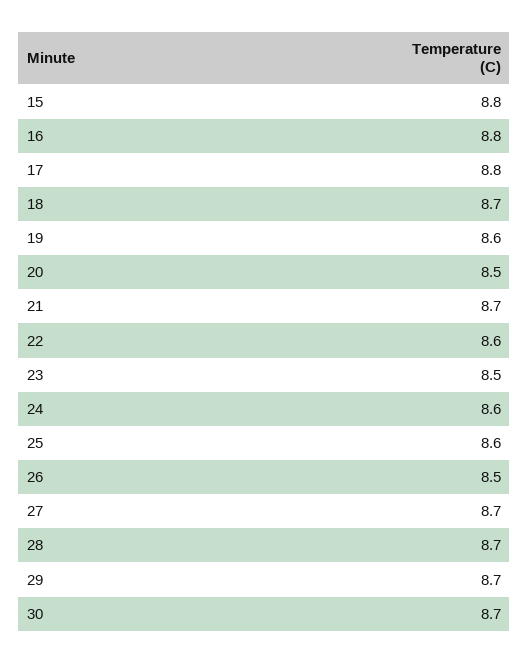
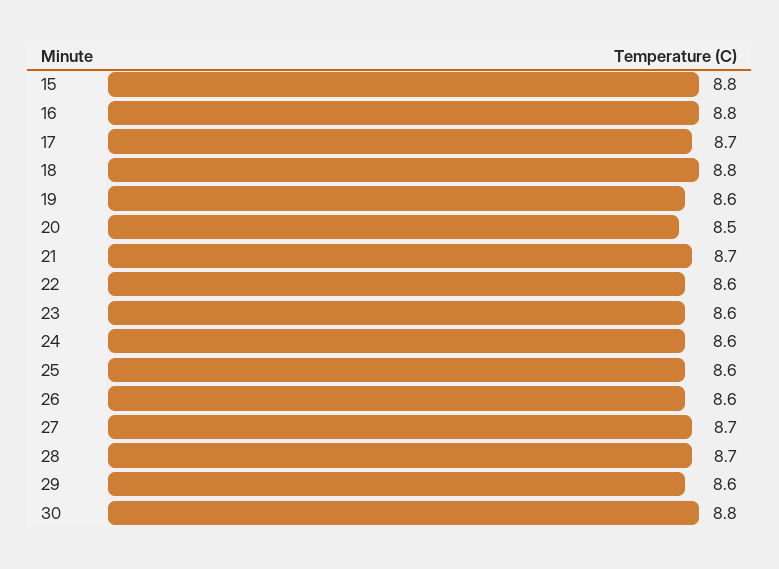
  {
    "15": 8.8,
    "16": 8.8,
-   "17": 8.8,
+   "17": 8.7,
-   "18": 8.7,
+   "18": 8.8,
    "19": 8.6,
    "20": 8.5,
    "21": 8.7,
    "22": 8.6,
-   "23": 8.5,
+   "23": 8.6,
    "24": 8.6,
    "25": 8.6,
-   "26": 8.5,
+   "26": 8.6,
    "27": 8.7,
    "28": 8.7,
-   "29": 8.7,
+   "29": 8.6,
-   "30": 8.7
+   "30": 8.8
  }

